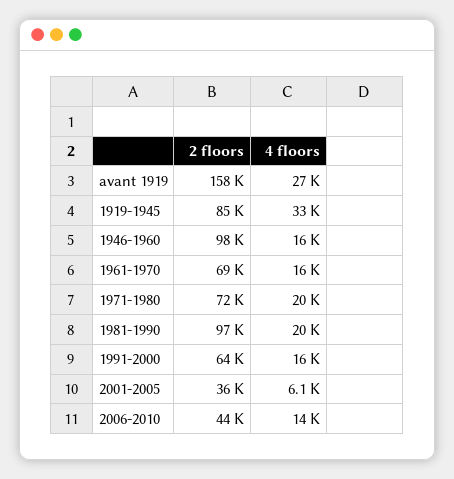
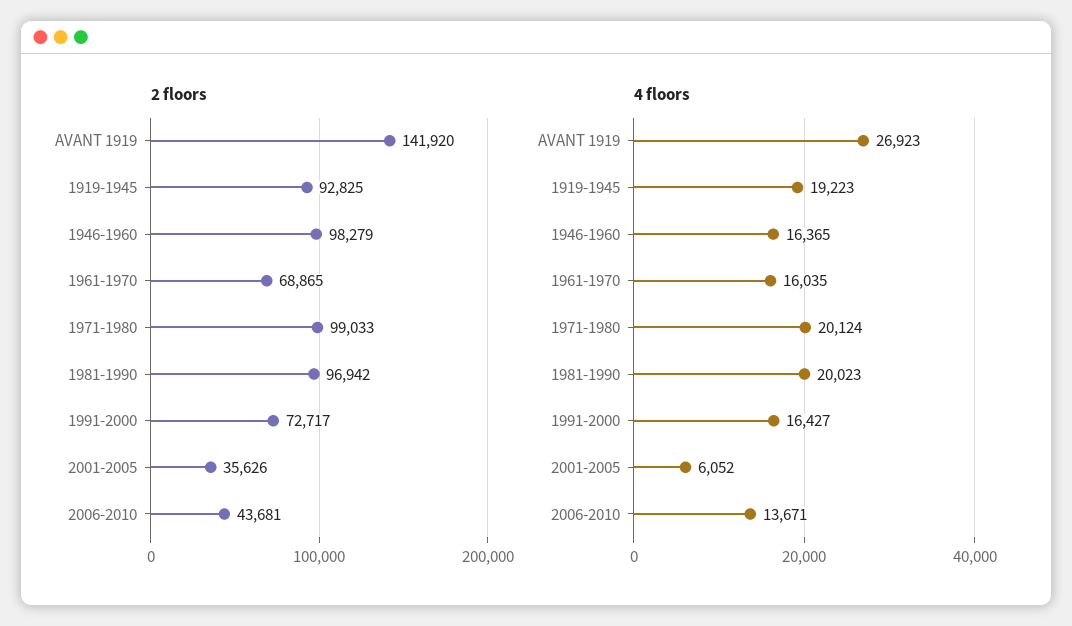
  {
    "2 floors": {
-     "avant 1919": 158000,
+     "avant 1919": 141920,
-     "1919-1945": 85000,
+     "1919-1945": 92825,
      "1946-1960": 98279,
      "1961-1970": 68865,
-     "1971-1980": 72000,
+     "1971-1980": 99033,
      "1981-1990": 96942,
-     "1991-2000": 64000,
+     "1991-2000": 72717,
      "2001-2005": 35626,
      "2006-2010": 43681
    },
    "4 floors": {
      "avant 1919": 26923,
-     "1919-1945": 33000,
+     "1919-1945": 19223,
      "1946-1960": 16365,
      "1961-1970": 16035,
      "1971-1980": 20124,
      "1981-1990": 20023,
      "1991-2000": 16427,
      "2001-2005": 6052,
      "2006-2010": 13671
    }
  }

